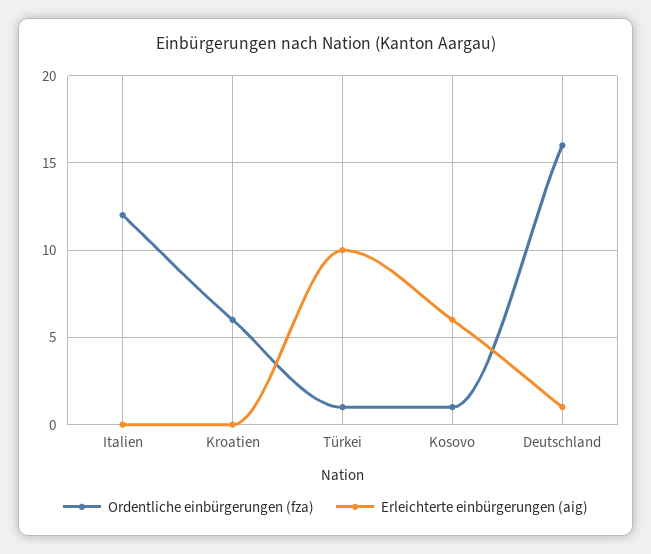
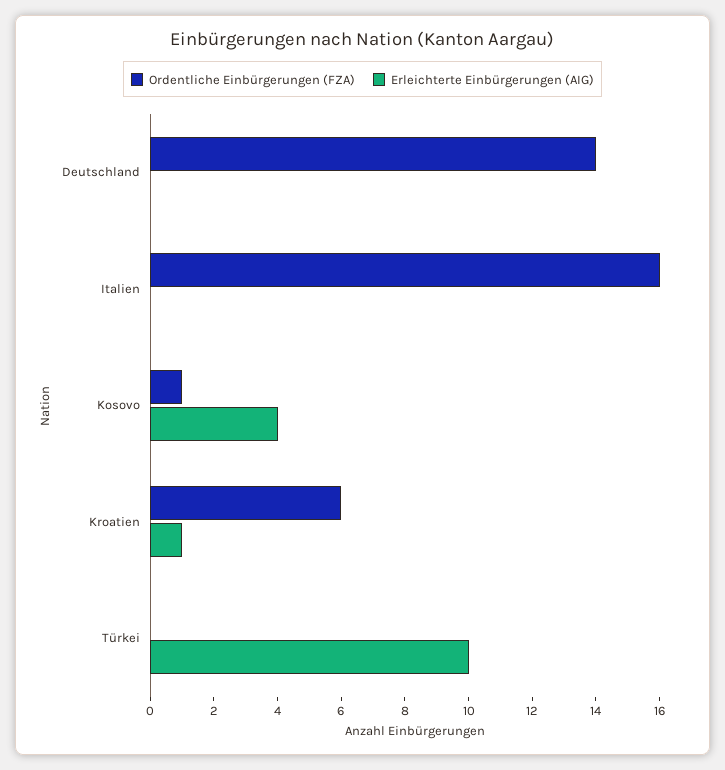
  {
    "Ordentliche einbürgerungen (fza)": {
-     "Italien": 12,
+     "Italien": 16,
      "Kroatien": 6,
-     "Türkei": 1,
+     "Türkei": 0,
      "Kosovo": 1,
-     "Deutschland": 16
+     "Deutschland": 14
    },
    "Erleichterte einbürgerungen (aig)": {
      "Italien": 0,
-     "Kroatien": 0,
+     "Kroatien": 1,
      "Türkei": 10,
-     "Kosovo": 6,
+     "Kosovo": 4,
-     "Deutschland": 1
+     "Deutschland": 0
    }
  }

